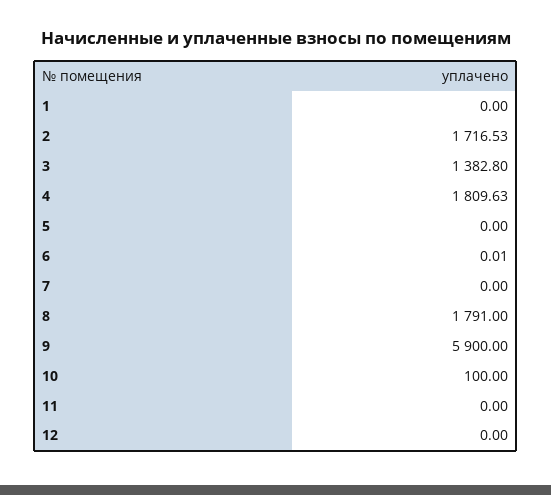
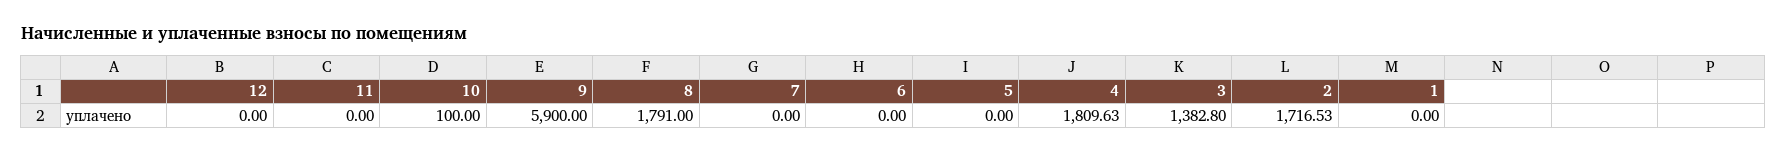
  {
    "1": 0,
    "2": 1716.53,
    "3": 1382.8,
    "4": 1809.63,
    "5": 0,
-   "6": 0.01,
+   "6": 0,
    "7": 0,
    "8": 1791,
    "9": 5900,
    "10": 100,
    "11": 0,
    "12": 0
  }

